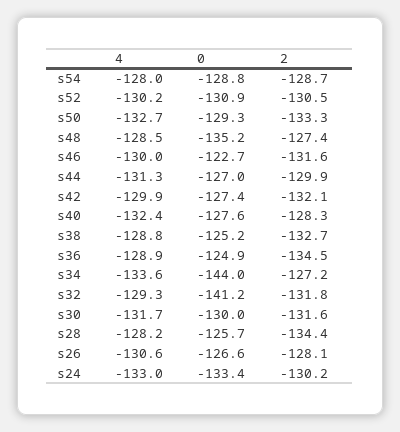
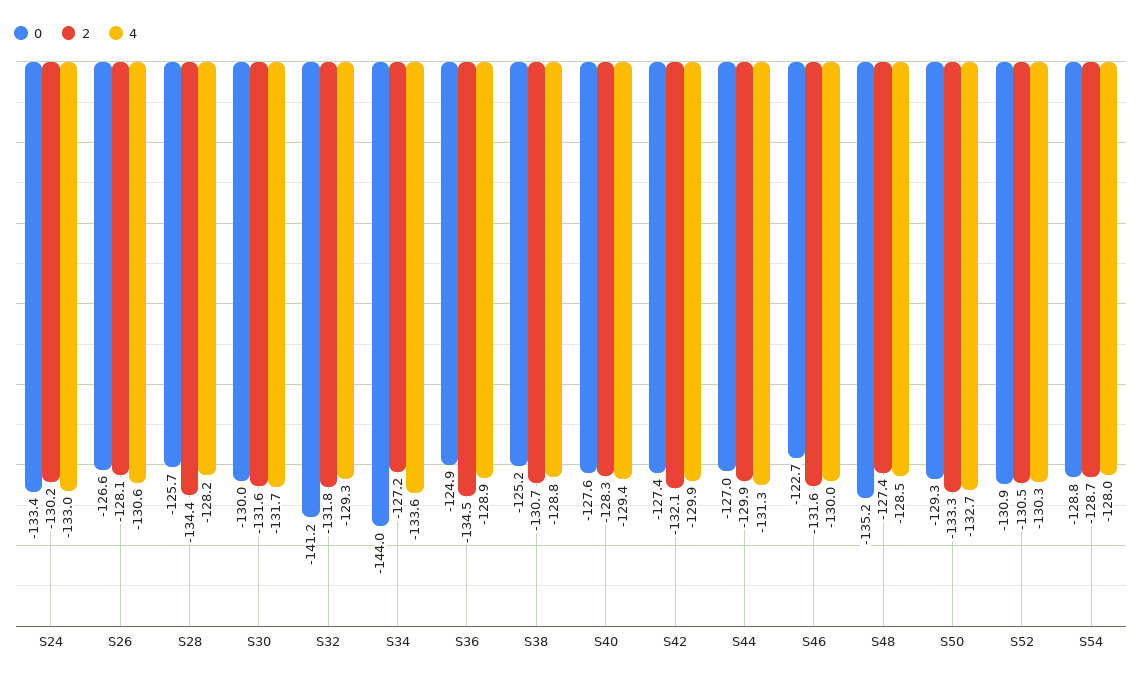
  {
    "4": {
      "s54": -128,
-     "s52": -130.2,
+     "s52": -130.3,
      "s50": -132.7,
      "s48": -128.5,
      "s46": -130,
      "s44": -131.3,
      "s42": -129.9,
-     "s40": -132.4,
+     "s40": -129.4,
      "s38": -128.8,
      "s36": -128.9,
      "s34": -133.6,
      "s32": -129.3,
      "s30": -131.7,
      "s28": -128.2,
      "s26": -130.6,
      "s24": -133
    },
    "0": {
      "s54": -128.8,
      "s52": -130.9,
      "s50": -129.3,
      "s48": -135.2,
      "s46": -122.7,
      "s44": -127,
      "s42": -127.4,
      "s40": -127.6,
      "s38": -125.2,
      "s36": -124.9,
      "s34": -144,
      "s32": -141.2,
      "s30": -130,
      "s28": -125.7,
      "s26": -126.6,
      "s24": -133.4
    },
    "2": {
      "s54": -128.7,
      "s52": -130.5,
      "s50": -133.3,
      "s48": -127.4,
      "s46": -131.6,
      "s44": -129.9,
      "s42": -132.1,
      "s40": -128.3,
-     "s38": -132.7,
+     "s38": -130.7,
      "s36": -134.5,
      "s34": -127.2,
      "s32": -131.8,
      "s30": -131.6,
      "s28": -134.4,
      "s26": -128.1,
      "s24": -130.2
    }
  }

